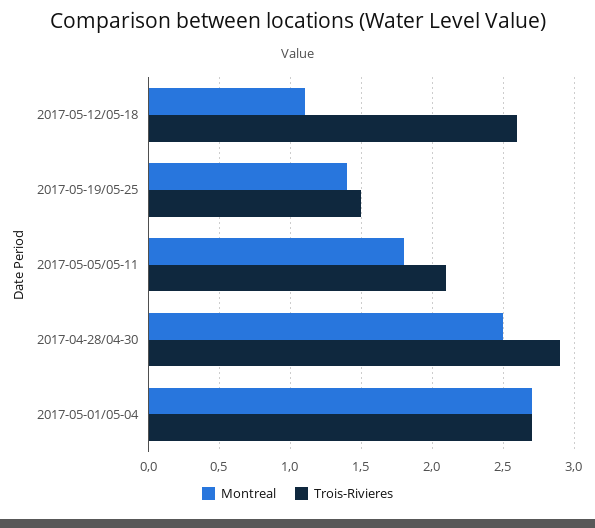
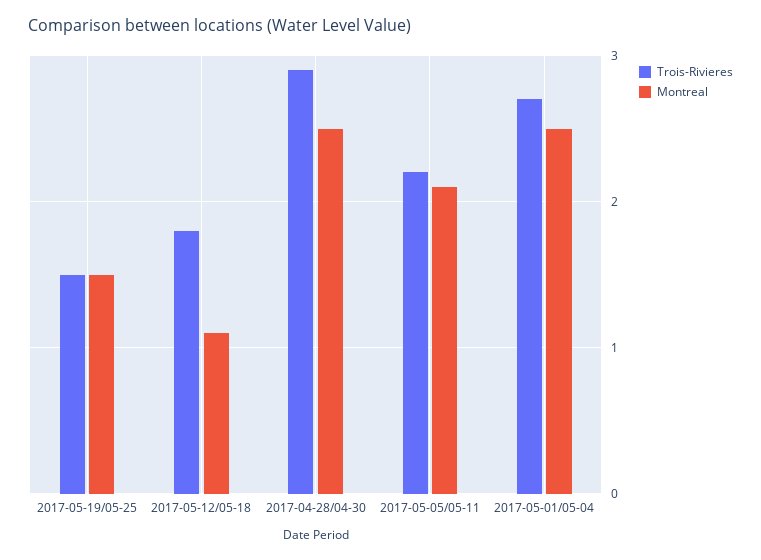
  {
    "Montreal": {
      "2017-05-12/05-18": 1.1,
-     "2017-05-19/05-25": 1.4,
+     "2017-05-19/05-25": 1.5,
-     "2017-05-05/05-11": 1.8,
+     "2017-05-05/05-11": 2.1,
      "2017-04-28/04-30": 2.5,
-     "2017-05-01/05-04": 2.7
+     "2017-05-01/05-04": 2.5
    },
    "Trois-Rivieres": {
-     "2017-05-12/05-18": 2.6,
+     "2017-05-12/05-18": 1.8,
      "2017-05-19/05-25": 1.5,
-     "2017-05-05/05-11": 2.1,
+     "2017-05-05/05-11": 2.2,
      "2017-04-28/04-30": 2.9,
      "2017-05-01/05-04": 2.7
    }
  }

